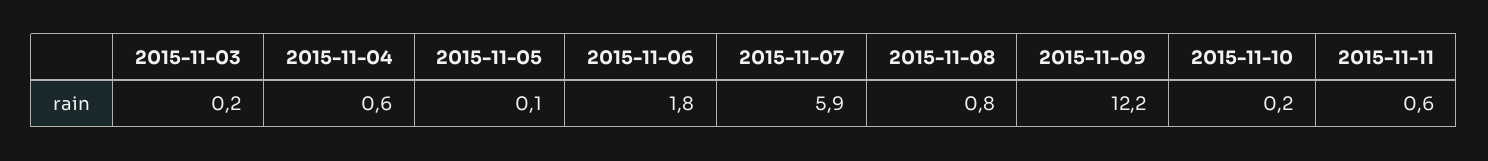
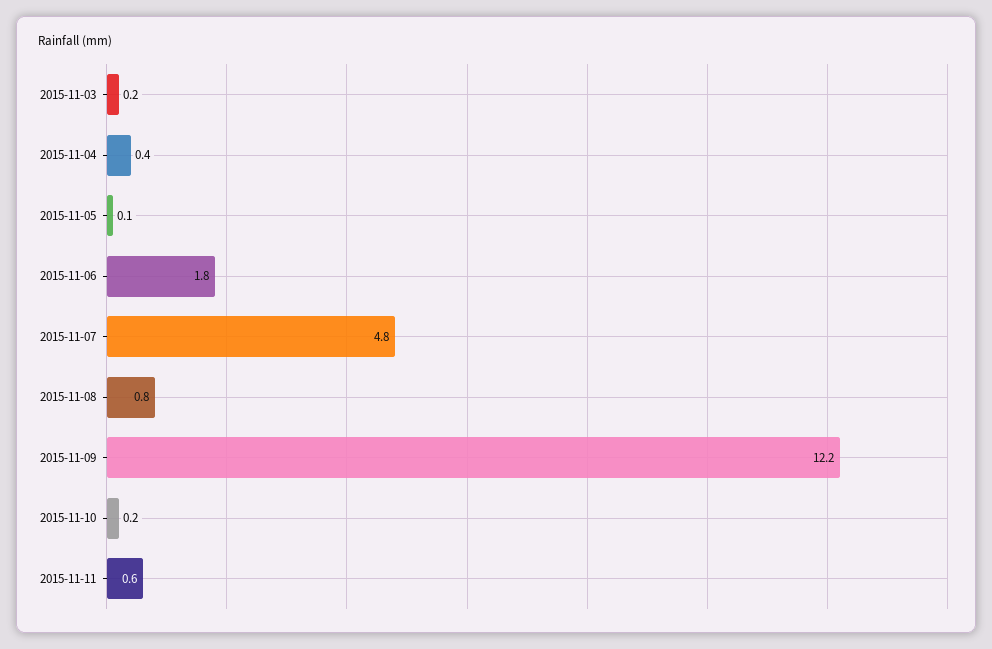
  {
    "2015-11-03": 0.2,
-   "2015-11-04": 0.6,
+   "2015-11-04": 0.4,
    "2015-11-05": 0.1,
    "2015-11-06": 1.8,
-   "2015-11-07": 5.9,
+   "2015-11-07": 4.8,
    "2015-11-08": 0.8,
    "2015-11-09": 12.2,
    "2015-11-10": 0.2,
    "2015-11-11": 0.6
  }

